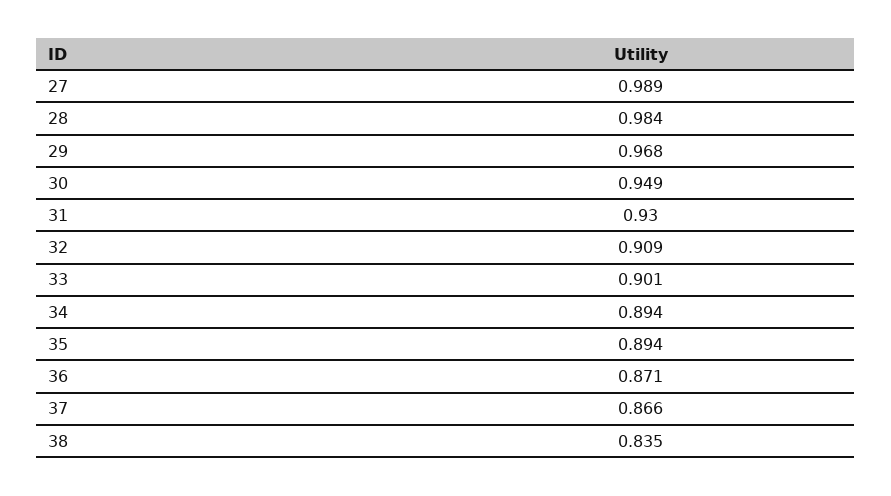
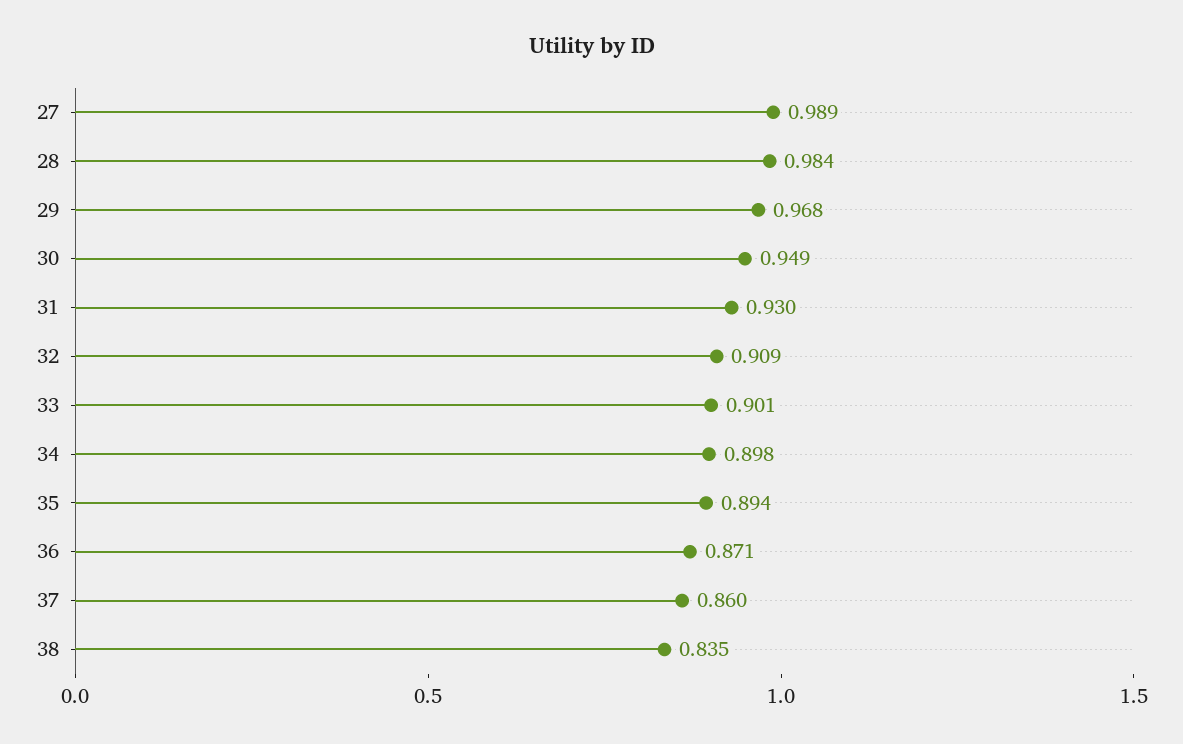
  {
    "27": 0.989,
    "28": 0.984,
    "29": 0.968,
    "30": 0.949,
    "31": 0.93,
    "32": 0.909,
    "33": 0.901,
-   "34": 0.894,
+   "34": 0.898,
    "35": 0.894,
    "36": 0.871,
-   "37": 0.866,
+   "37": 0.86,
    "38": 0.835
  }

